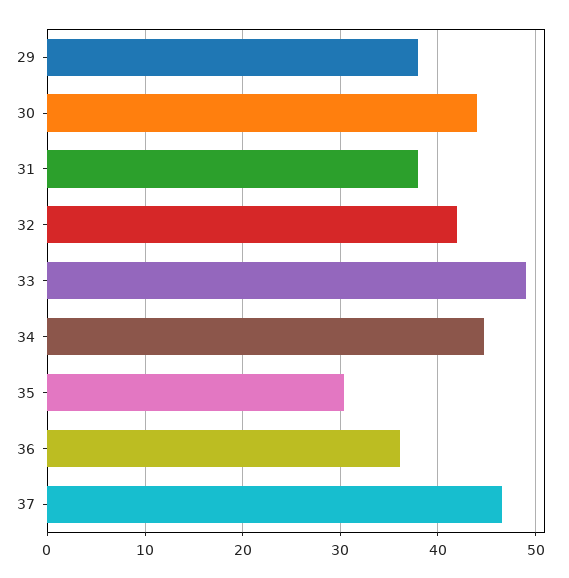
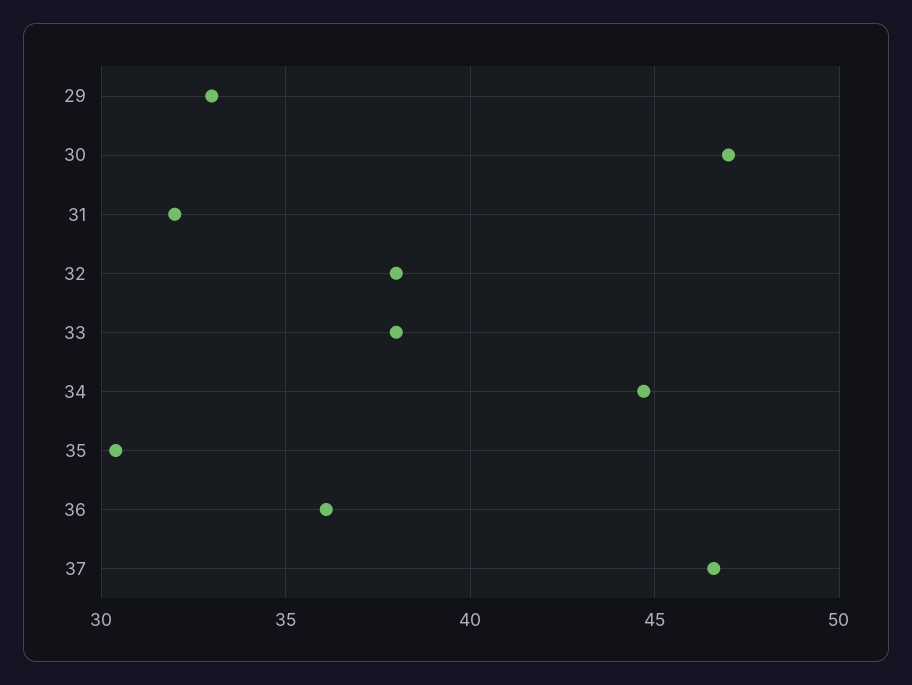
  {
-   "29": 38,
+   "29": 33,
-   "30": 44,
+   "30": 47,
-   "31": 38,
+   "31": 32,
-   "32": 42,
+   "32": 38,
-   "33": 49,
+   "33": 38,
    "34": 44.5,
    "35": 30.5,
    "36": 36,
    "37": 46.5
  }

